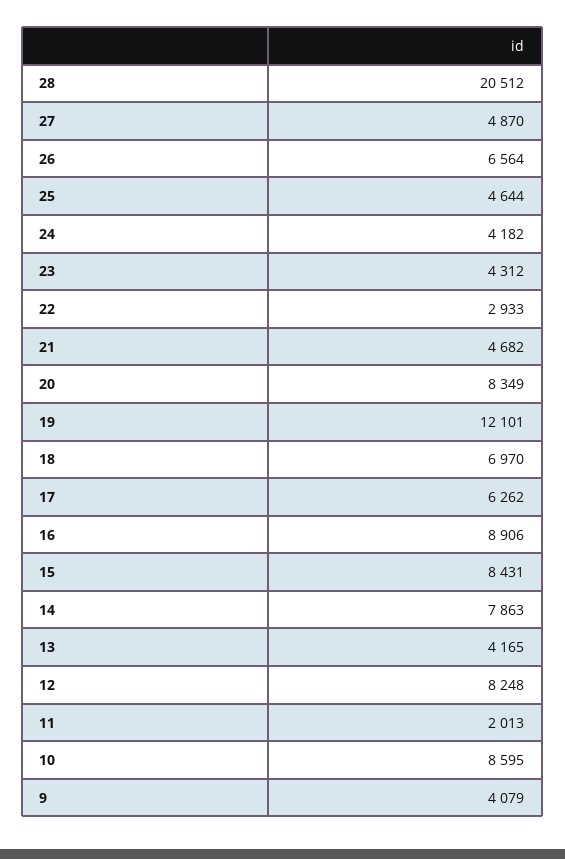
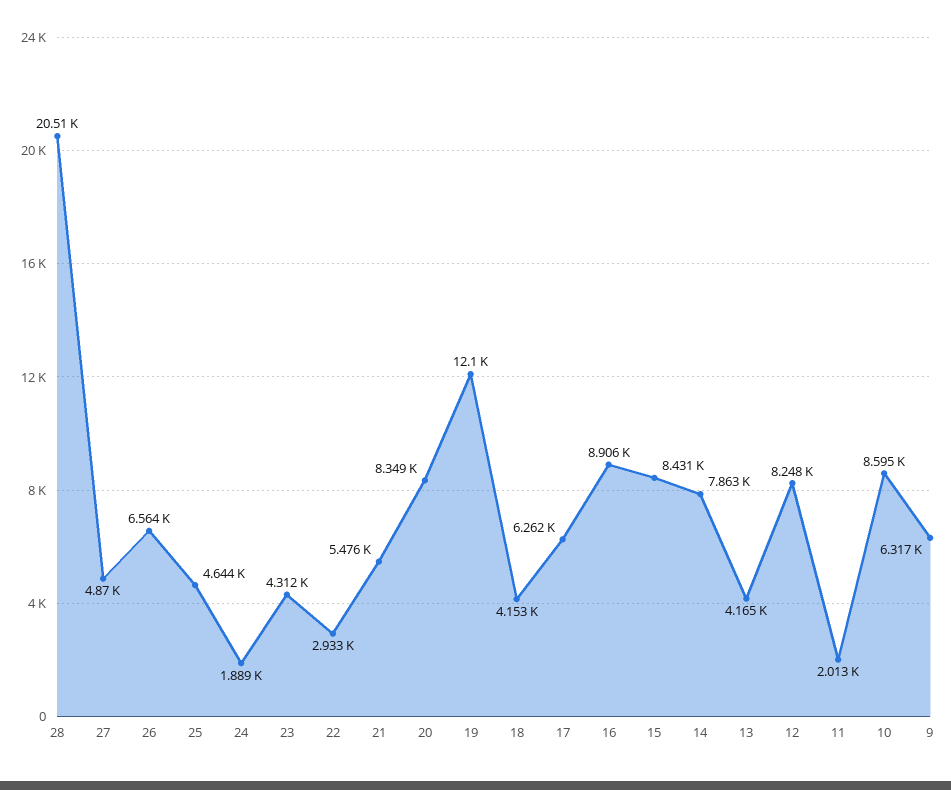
  {
    "28": 20512,
    "27": 4870,
    "26": 6564,
    "25": 4644,
-   "24": 4182,
+   "24": 1889,
    "23": 4312,
    "22": 2933,
-   "21": 4682,
+   "21": 5476,
    "20": 8349,
    "19": 12101,
-   "18": 6970,
+   "18": 4153,
    "17": 6262,
    "16": 8906,
    "15": 8431,
    "14": 7863,
    "13": 4165,
    "12": 8248,
    "11": 2013,
    "10": 8595,
-   "9": 4079
+   "9": 6317
  }

